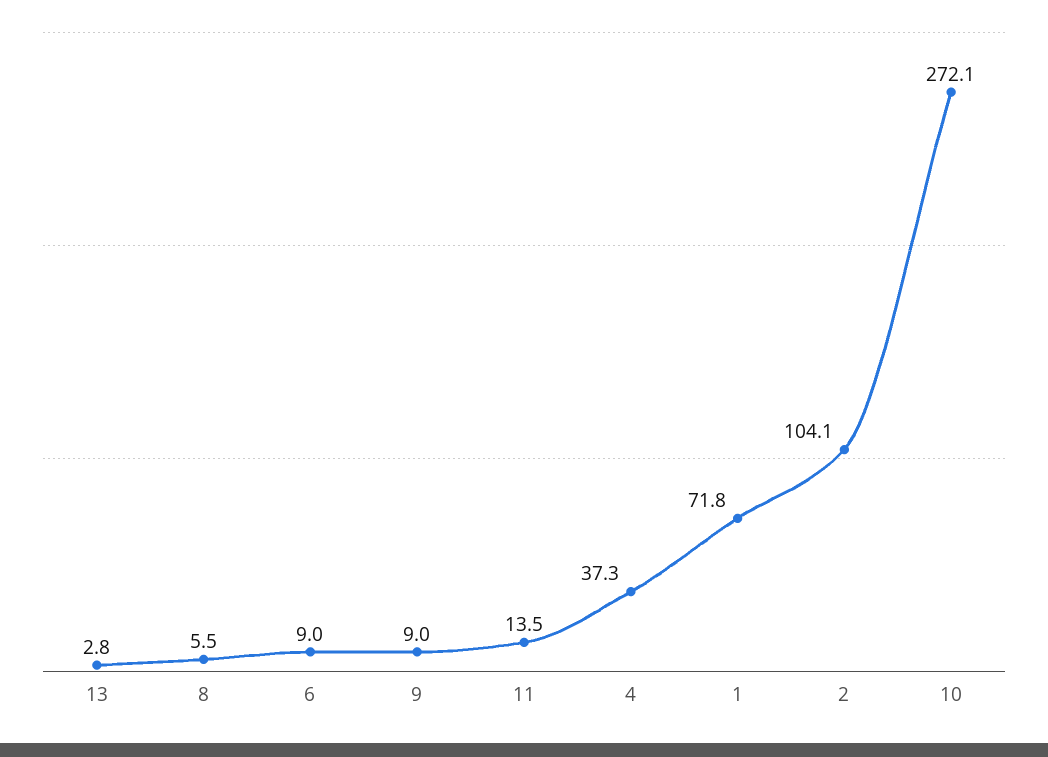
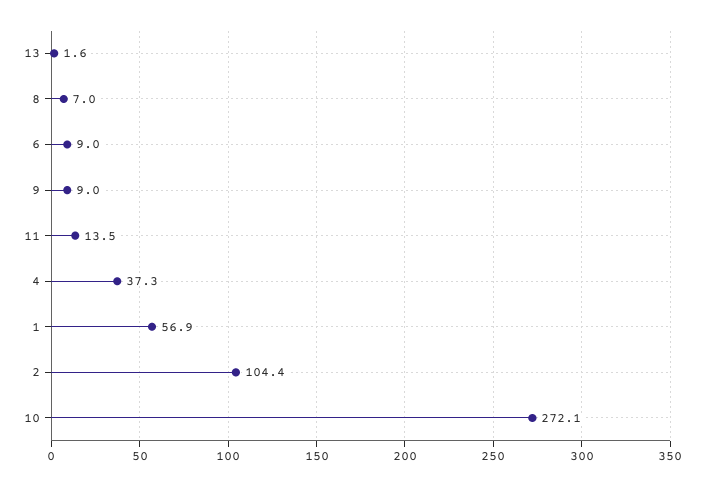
  {
-   "13": 2.8,
+   "13": 1.6,
-   "8": 5.5,
+   "8": 7,
    "6": 9,
    "9": 9,
    "11": 13.5,
    "4": 37.3,
-   "1": 71.8,
+   "1": 56.9,
-   "2": 104.1,
+   "2": 104.4,
    "10": 272.1
  }

